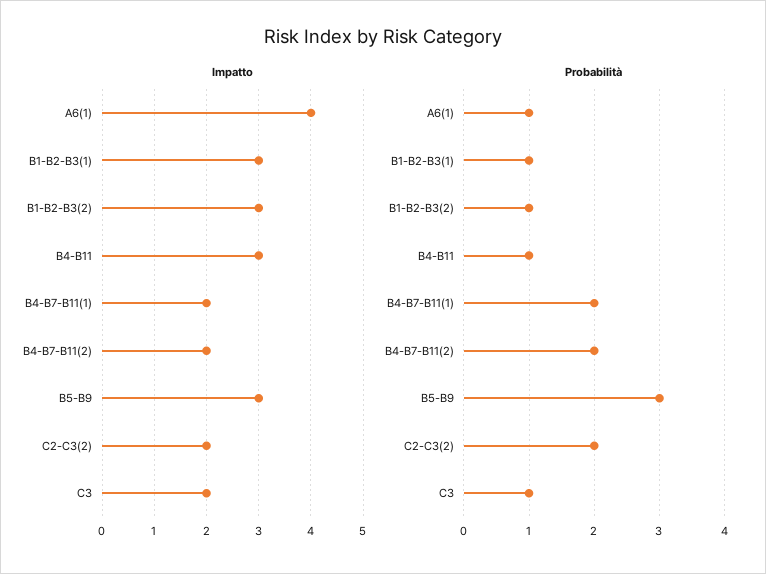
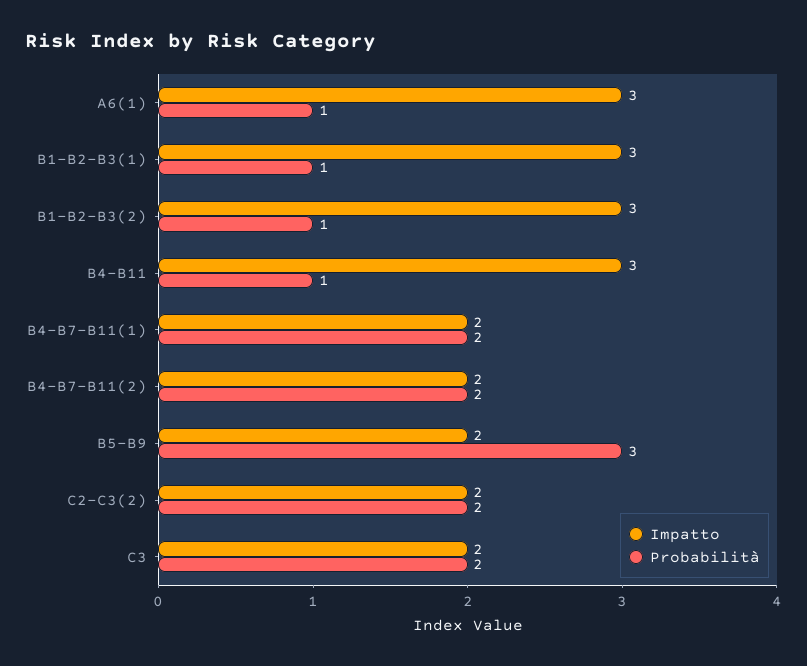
  {
    "Impatto": {
-     "A6(1)": 4,
+     "A6(1)": 3,
      "B1-B2-B3(1)": 3,
      "B1-B2-B3(2)": 3,
      "B4-B11": 3,
      "B4-B7-B11(1)": 2,
      "B4-B7-B11(2)": 2,
-     "B5-B9": 3,
+     "B5-B9": 2,
      "C2-C3(2)": 2,
      "C3": 2
    },
    "Probabilità": {
      "A6(1)": 1,
      "B1-B2-B3(1)": 1,
      "B1-B2-B3(2)": 1,
      "B4-B11": 1,
      "B4-B7-B11(1)": 2,
      "B4-B7-B11(2)": 2,
      "B5-B9": 3,
      "C2-C3(2)": 2,
-     "C3": 1
+     "C3": 2
    }
  }

